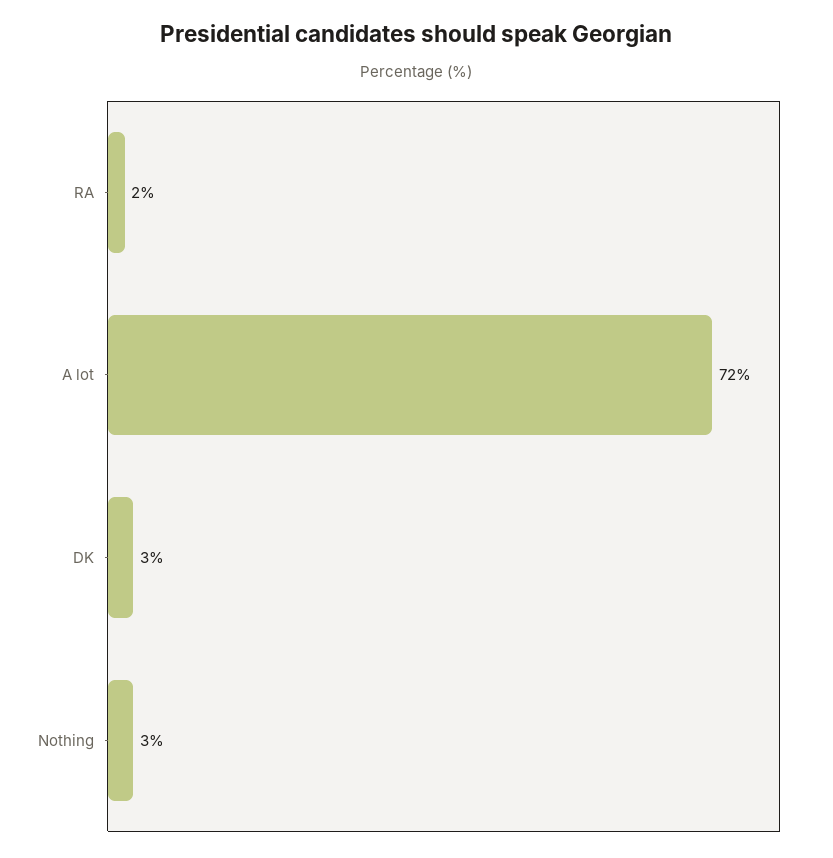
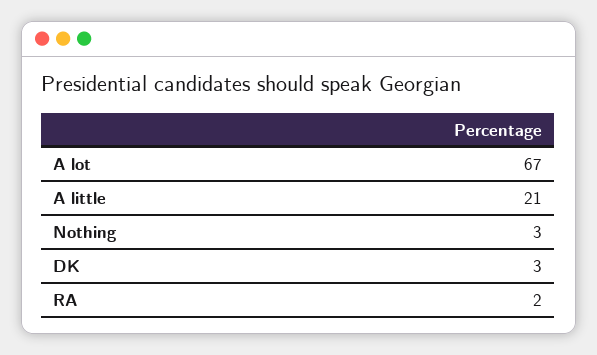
  {
    "RA": 2,
-   "A lot": 72,
+   "A lot": 67,
    "DK": 3,
-   "Nothing": 3
+   "Nothing": 3,
+   "A little": 21
  }

